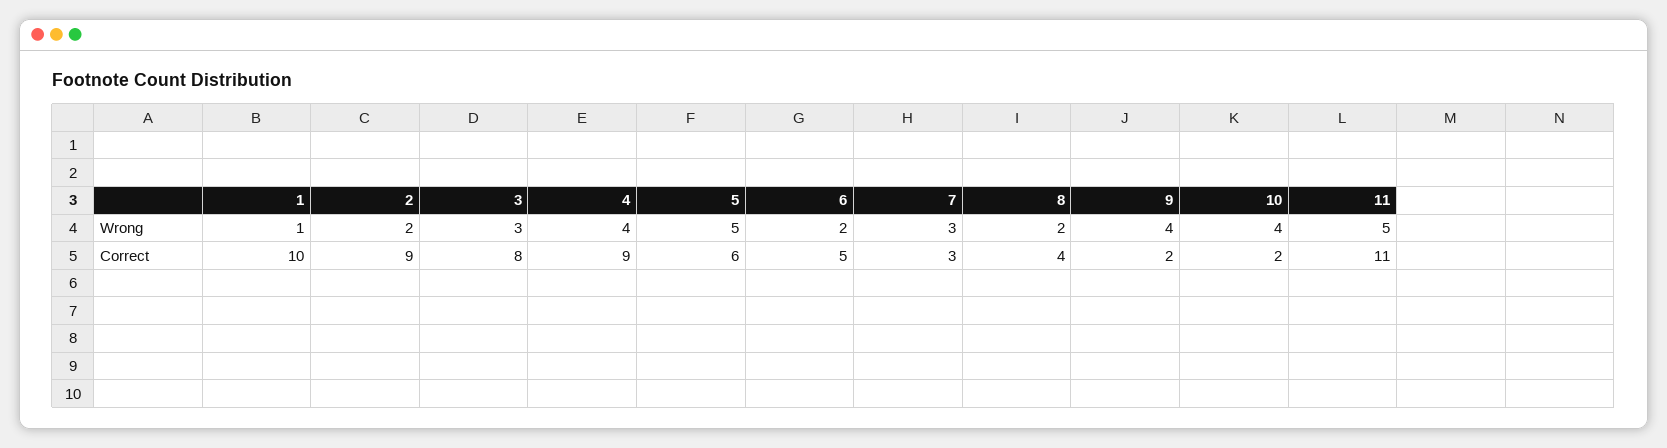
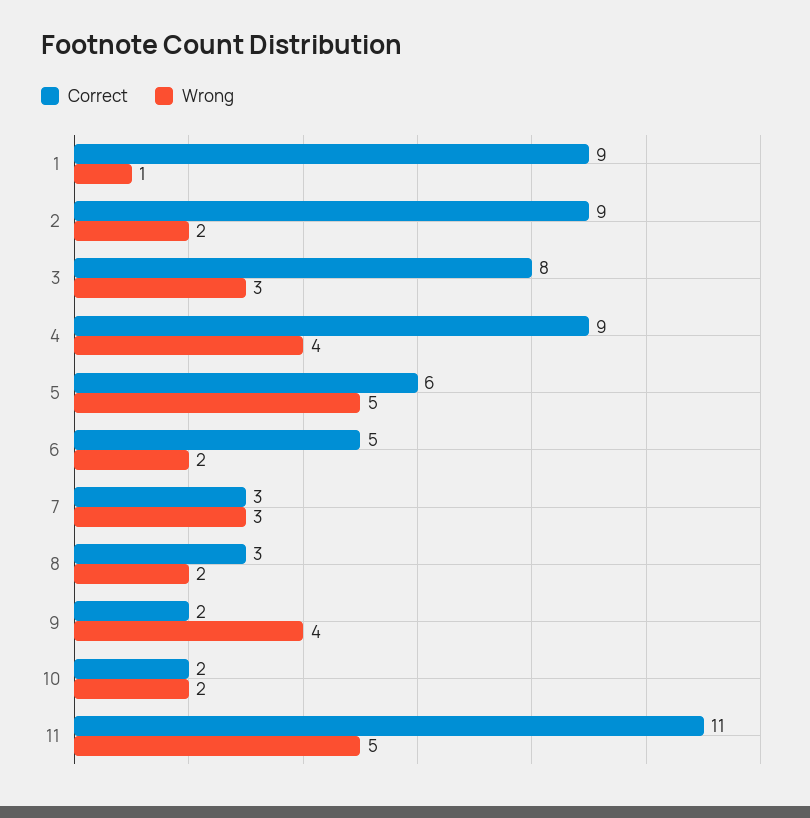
  {
    "Wrong": {
      "1": 1,
      "2": 2,
      "3": 3,
      "4": 4,
      "5": 5,
      "6": 2,
      "7": 3,
      "8": 2,
      "9": 4,
-     "10": 4,
+     "10": 2,
      "11": 5
    },
    "Correct": {
-     "1": 10,
+     "1": 9,
      "2": 9,
      "3": 8,
      "4": 9,
      "5": 6,
      "6": 5,
      "7": 3,
-     "8": 4,
+     "8": 3,
      "9": 2,
      "10": 2,
      "11": 11
    }
  }

